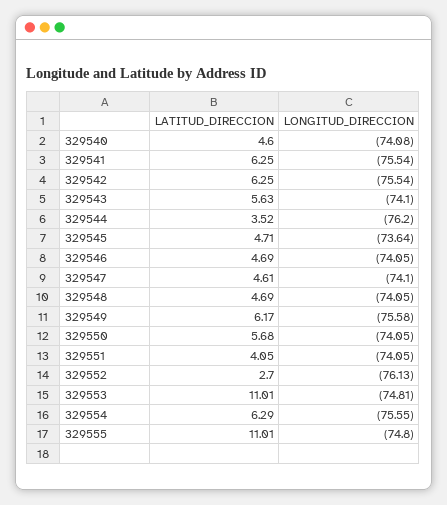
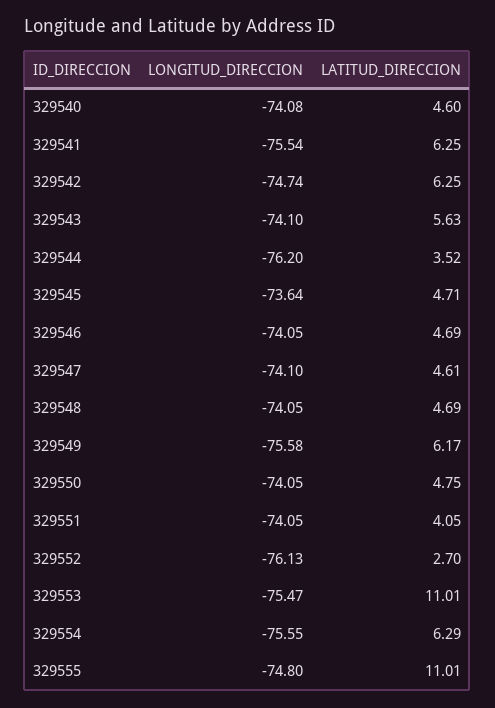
  {
    "LATITUD_DIRECCION": {
      "329540": 4.6,
      "329541": 6.25,
      "329542": 6.25,
      "329543": 5.63,
      "329544": 3.52,
      "329545": 4.71,
      "329546": 4.69,
      "329547": 4.61,
      "329548": 4.69,
      "329549": 6.17,
-     "329550": 5.68,
+     "329550": 4.75,
      "329551": 4.05,
      "329552": 2.7,
      "329553": 11.01,
      "329554": 6.29,
      "329555": 11.01
    },
    "LONGITUD_DIRECCION": {
      "329540": -74.08,
      "329541": -75.54,
-     "329542": -75.54,
+     "329542": -74.74,
      "329543": -74.1,
      "329544": -76.2,
      "329545": -73.64,
      "329546": -74.05,
      "329547": -74.1,
      "329548": -74.05,
      "329549": -75.58,
      "329550": -74.05,
      "329551": -74.05,
      "329552": -76.13,
-     "329553": -74.81,
+     "329553": -75.47,
      "329554": -75.55,
      "329555": -74.8
    }
  }

